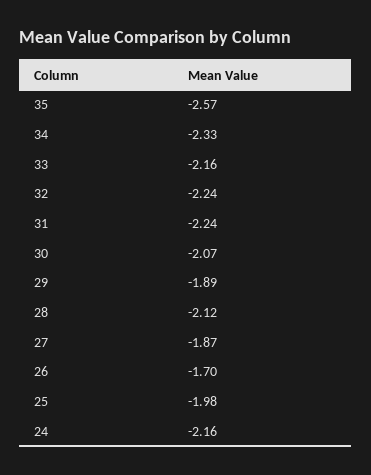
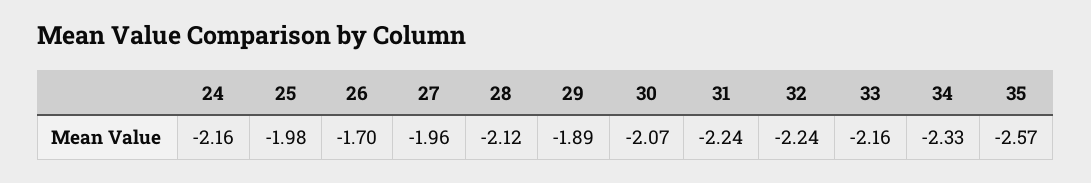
  {
    "35": -2.57,
    "34": -2.33,
    "33": -2.16,
    "32": -2.24,
    "31": -2.24,
    "30": -2.07,
    "29": -1.89,
    "28": -2.12,
-   "27": -1.87,
+   "27": -1.96,
    "26": -1.7,
    "25": -1.98,
    "24": -2.16
  }

